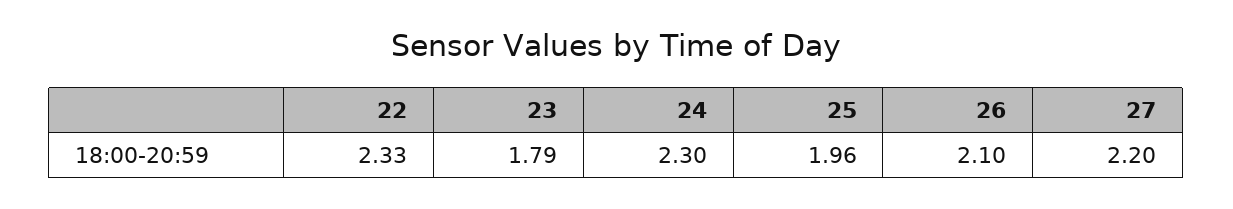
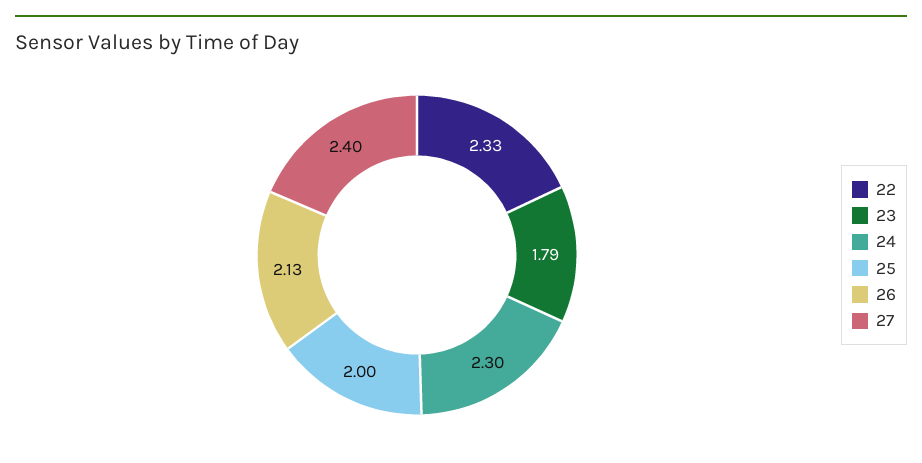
  {
    "22": 2.33,
    "23": 1.79,
    "24": 2.3,
-   "25": 1.96,
+   "25": 2,
-   "26": 2.1,
+   "26": 2.13,
-   "27": 2.2
+   "27": 2.4
  }

